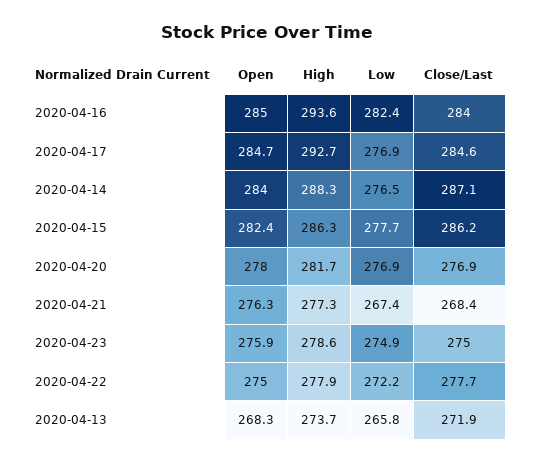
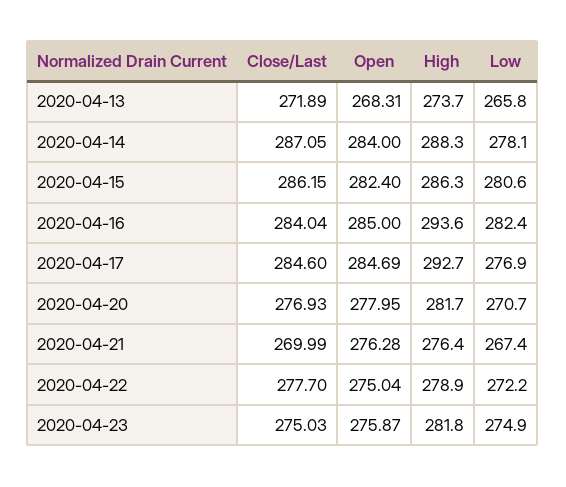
  {
    "Open": {
      "2020-04-16": 285,
      "2020-04-17": 284.69,
      "2020-04-14": 284,
      "2020-04-15": 282.4,
      "2020-04-20": 277.95,
      "2020-04-21": 276.28,
      "2020-04-23": 275.87,
      "2020-04-22": 275.04,
      "2020-04-13": 268.31
    },
    "High": {
      "2020-04-16": 293.6,
      "2020-04-17": 292.7,
      "2020-04-14": 288.3,
      "2020-04-15": 286.3,
      "2020-04-20": 281.7,
-     "2020-04-21": 277.3,
+     "2020-04-21": 276.4,
-     "2020-04-23": 278.6,
+     "2020-04-23": 281.8,
-     "2020-04-22": 277.9,
+     "2020-04-22": 278.9,
      "2020-04-13": 273.7
    },
    "Low": {
      "2020-04-16": 282.4,
      "2020-04-17": 276.9,
-     "2020-04-14": 276.5,
+     "2020-04-14": 278.1,
-     "2020-04-15": 277.7,
+     "2020-04-15": 280.6,
-     "2020-04-20": 276.9,
+     "2020-04-20": 270.7,
      "2020-04-21": 267.4,
      "2020-04-23": 274.9,
      "2020-04-22": 272.2,
      "2020-04-13": 265.8
    },
    "Close/Last": {
      "2020-04-16": 284.04,
      "2020-04-17": 284.6,
      "2020-04-14": 287.05,
      "2020-04-15": 286.15,
      "2020-04-20": 276.93,
-     "2020-04-21": 268.4,
+     "2020-04-21": 269.99,
      "2020-04-23": 275.03,
      "2020-04-22": 277.7,
      "2020-04-13": 271.89
    }
  }

